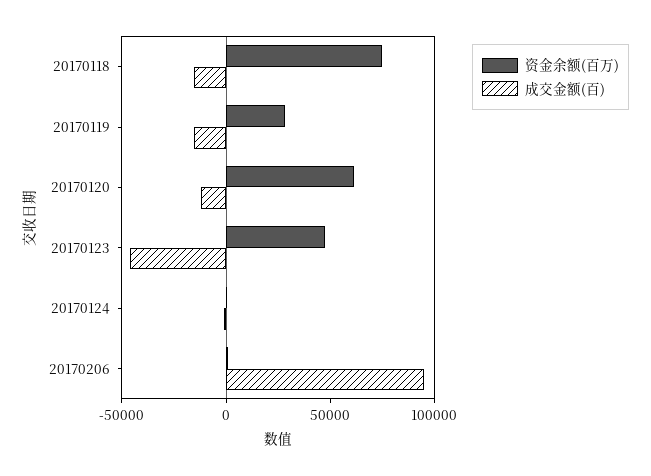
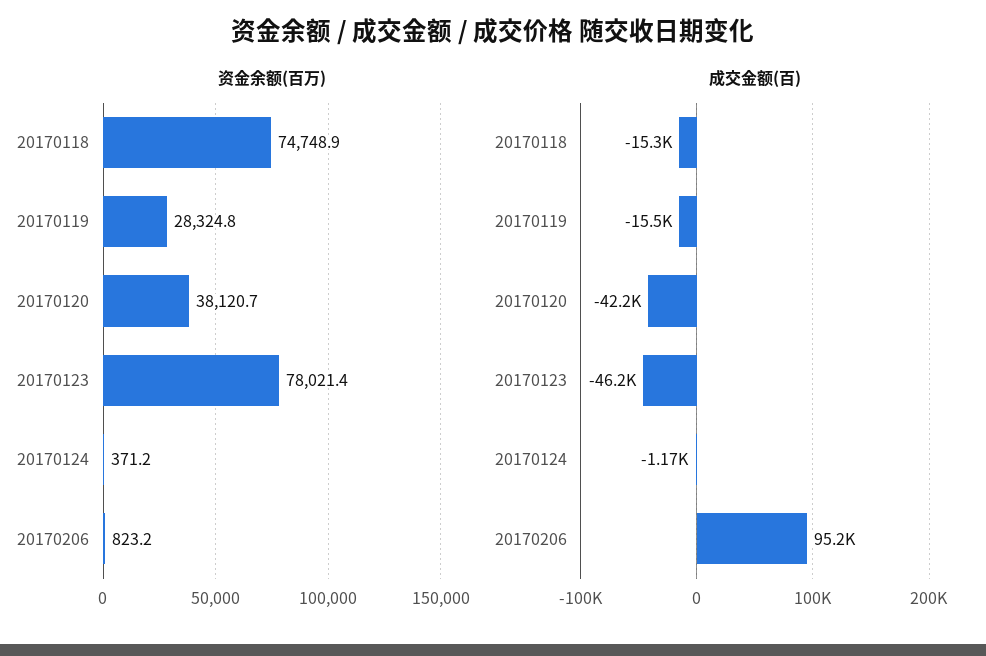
  {
    "资金余额(百万)": {
      "20170118": 74748.9,
      "20170119": 28324.8,
-     "20170120": 60000,
+     "20170120": 38120.7,
-     "20170123": 50000,
+     "20170123": 78021.4,
      "20170124": 371.2,
      "20170206": 823.2
    },
    "成交金额(百)": {
      "20170118": -15300,
      "20170119": -15500,
-     "20170120": -10000,
+     "20170120": -42200,
      "20170123": -46200,
      "20170124": -1170,
      "20170206": 95200
    }
  }

